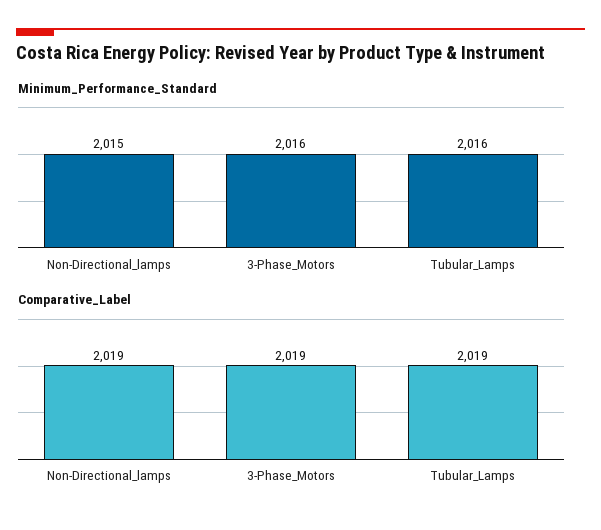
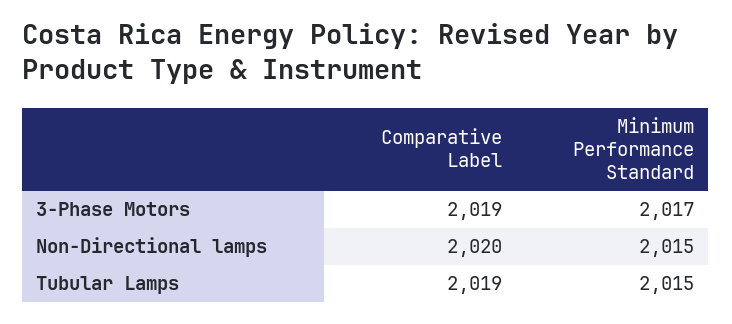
  {
    "Minimum_Performance_Standard": {
      "Non-Directional_lamps": 2015,
-     "3-Phase_Motors": 2016,
+     "3-Phase_Motors": 2017,
-     "Tubular_Lamps": 2016
+     "Tubular_Lamps": 2015
    },
    "Comparative_Label": {
-     "Non-Directional_lamps": 2019,
+     "Non-Directional_lamps": 2020,
      "3-Phase_Motors": 2019,
      "Tubular_Lamps": 2019
    }
  }

